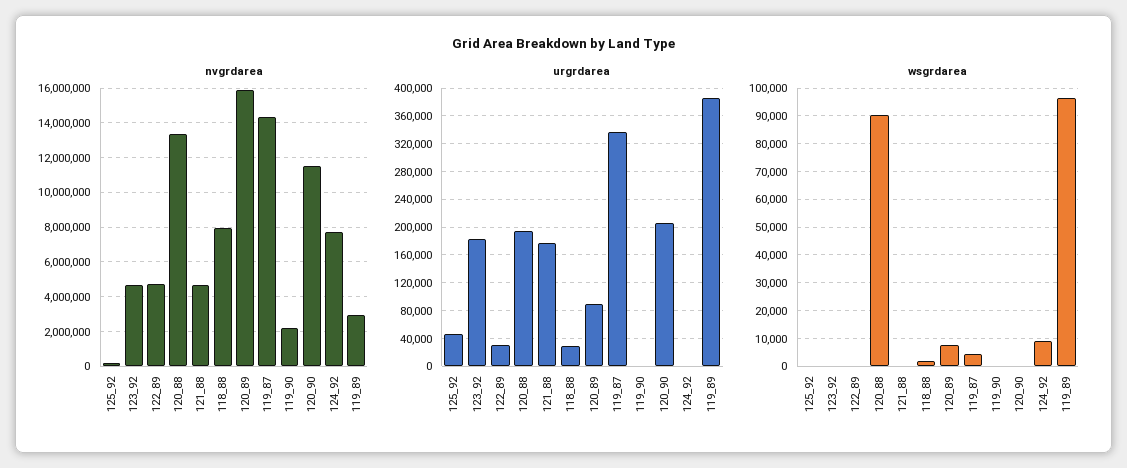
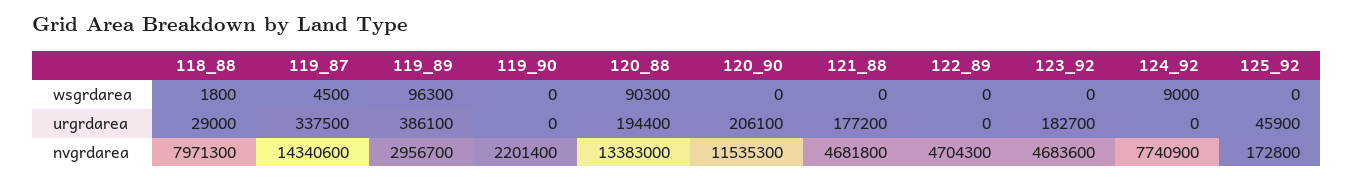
  {
    "nvgrdarea": {
      "125_92": 172800,
      "123_92": 4683600,
      "122_89": 4704300,
      "120_88": 13383000,
      "121_88": 4681800,
      "118_88": 7971300,
-     "120_89": 16000000,
      "119_87": 14340600,
      "119_90": 2201400,
      "120_90": 11535300,
      "124_92": 7740900,
      "119_89": 2956700
    },
    "urgrdarea": {
      "125_92": 45900,
      "123_92": 182700,
-     "122_89": 30000,
+     "122_89": 0,
      "120_88": 194400,
      "121_88": 177200,
      "118_88": 29000,
-     "120_89": 90000,
      "119_87": 337500,
      "119_90": 0,
      "120_90": 206100,
      "124_92": 0,
      "119_89": 386100
    },
    "wsgrdarea": {
      "125_92": 0,
      "123_92": 0,
      "122_89": 0,
      "120_88": 90300,
      "121_88": 0,
      "118_88": 1800,
-     "120_89": 7500,
      "119_87": 4500,
      "119_90": 0,
      "120_90": 0,
      "124_92": 9000,
      "119_89": 96300
    }
  }

